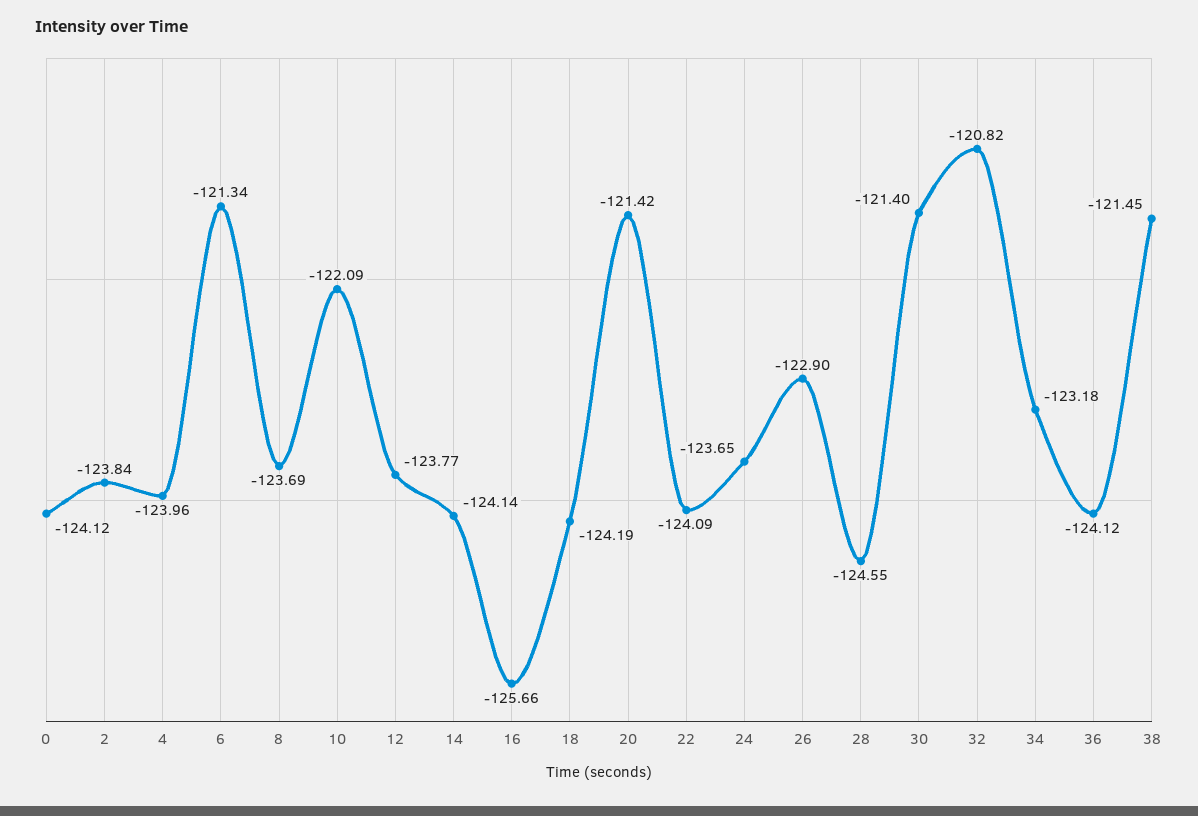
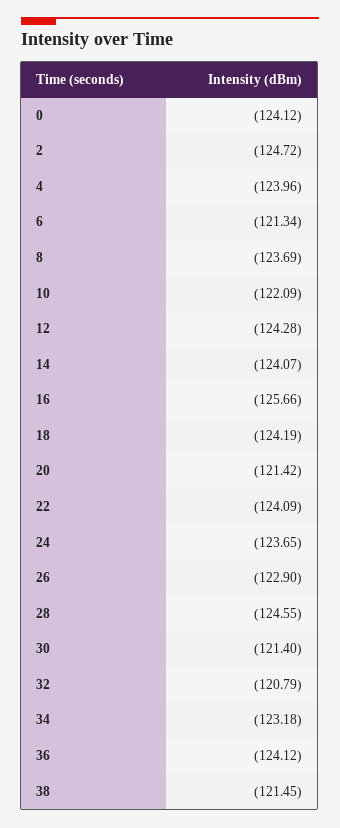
  {
    "0": -124.12,
-   "2": -123.84,
+   "2": -124.72,
    "4": -123.96,
    "6": -121.34,
    "8": -123.69,
    "10": -122.09,
-   "12": -123.77,
+   "12": -124.28,
-   "14": -124.14,
+   "14": -124.07,
    "16": -125.66,
    "18": -124.19,
    "20": -121.42,
    "22": -124.09,
    "24": -123.65,
    "26": -122.9,
    "28": -124.55,
    "30": -121.4,
-   "32": -120.82,
+   "32": -120.79,
    "34": -123.18,
    "36": -124.12,
    "38": -121.45
  }

